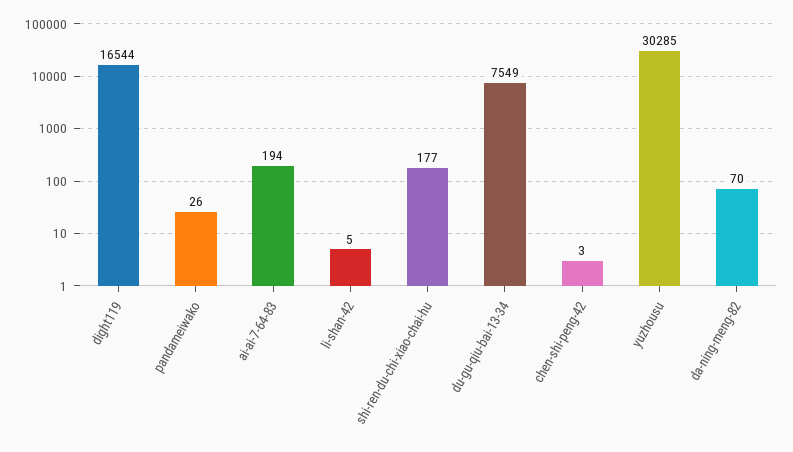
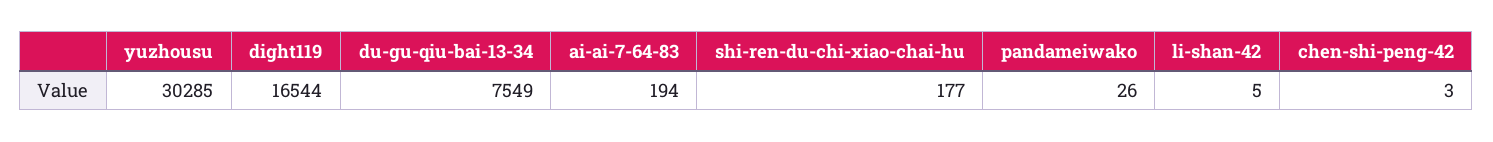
  {
    "dight119": 16544,
    "pandameiwako": 26,
    "ai-ai-7-64-83": 194,
    "li-shan-42": 5,
    "shi-ren-du-chi-xiao-chai-hu": 177,
    "du-gu-qiu-bai-13-34": 7549,
    "chen-shi-peng-42": 3,
-   "yuzhousu": 30285,
+   "yuzhousu": 30285
-   "da-ning-meng-82": 70
  }

